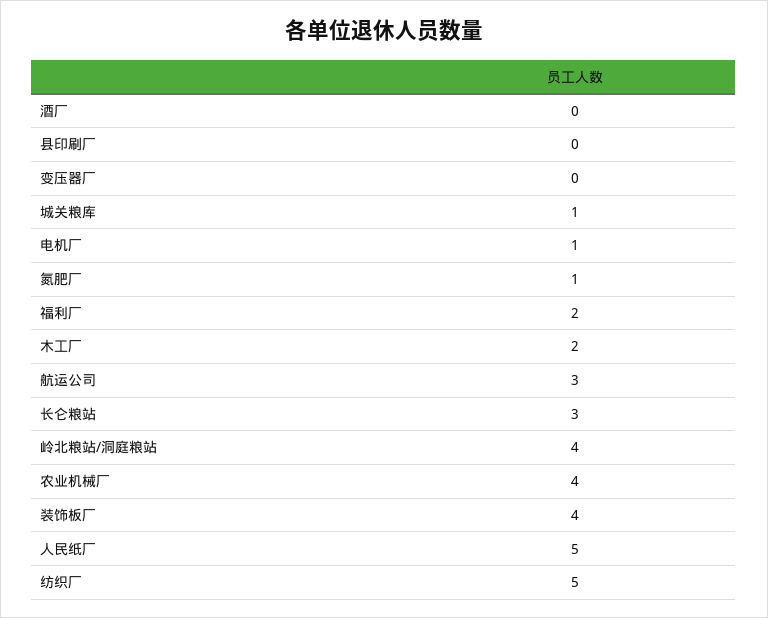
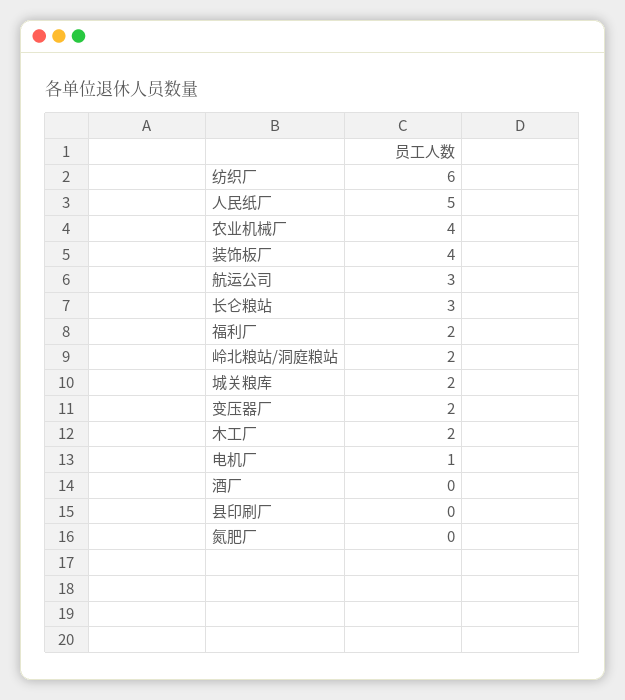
  {
    "酒厂": 0,
    "县印刷厂": 0,
-   "变压器厂": 0,
+   "变压器厂": 2,
-   "城关粮库": 1,
+   "城关粮库": 2,
    "电机厂": 1,
-   "氮肥厂": 1,
+   "氮肥厂": 0,
    "福利厂": 2,
    "木工厂": 2,
    "航运公司": 3,
    "长仑粮站": 3,
-   "岭北粮站/洞庭粮站": 4,
+   "岭北粮站/洞庭粮站": 2,
    "农业机械厂": 4,
    "装饰板厂": 4,
    "人民纸厂": 5,
-   "纺织厂": 5
+   "纺织厂": 6
  }

